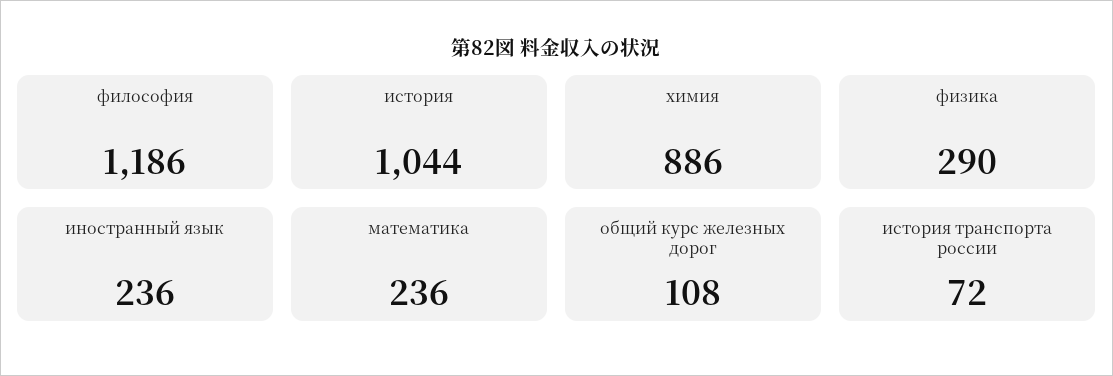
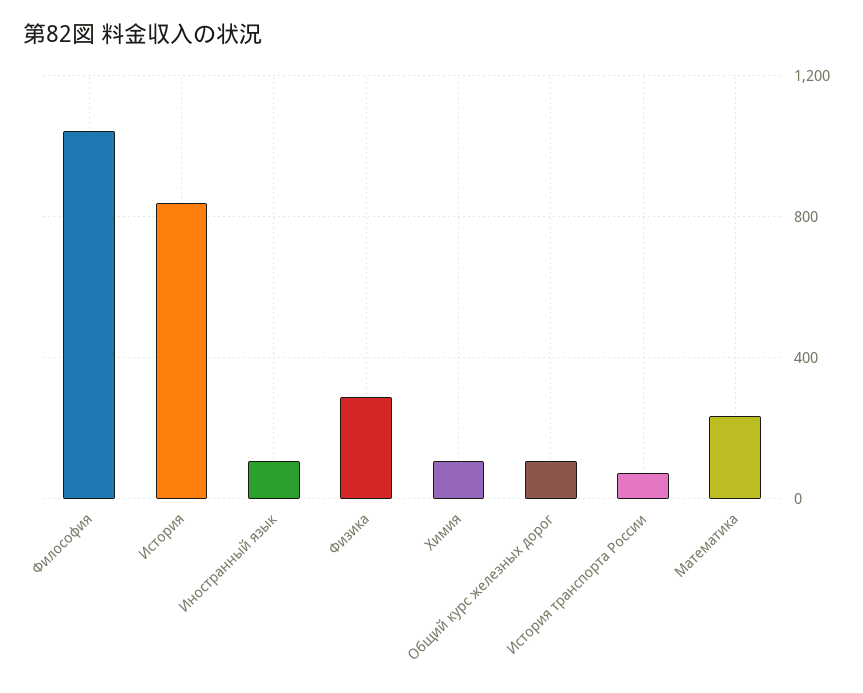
  {
-   "философия": 1186,
+   "философия": 1050,
-   "история": 1044,
+   "история": 850,
-   "химия": 886,
+   "химия": 100,
    "физика": 290,
-   "иностранный язык": 236,
+   "иностранный язык": 100,
    "математика": 236,
    "общий курс железных дорог": 108,
    "история транспорта россии": 72
  }

